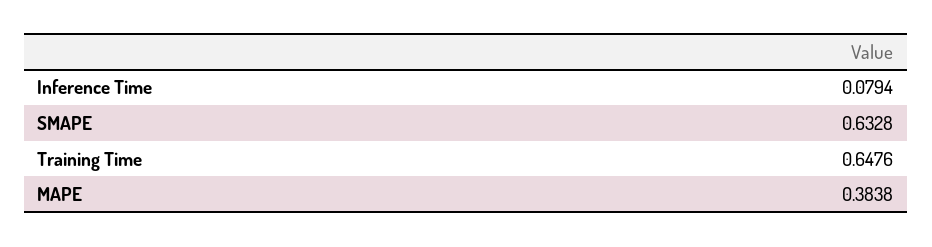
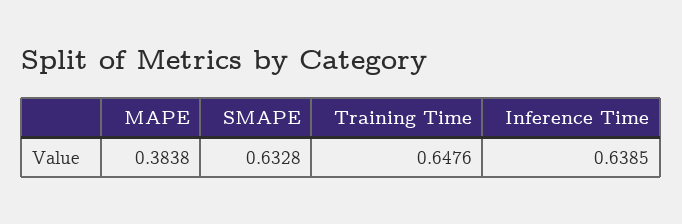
  {
-   "Inference Time": 0.0794,
+   "Inference Time": 0.6385,
    "SMAPE": 0.6328,
    "Training Time": 0.6476,
    "MAPE": 0.3838
  }

